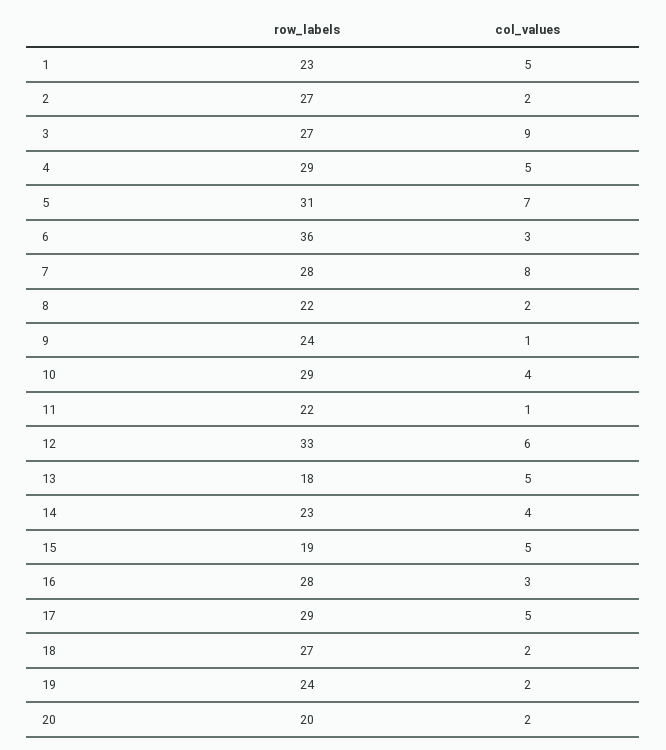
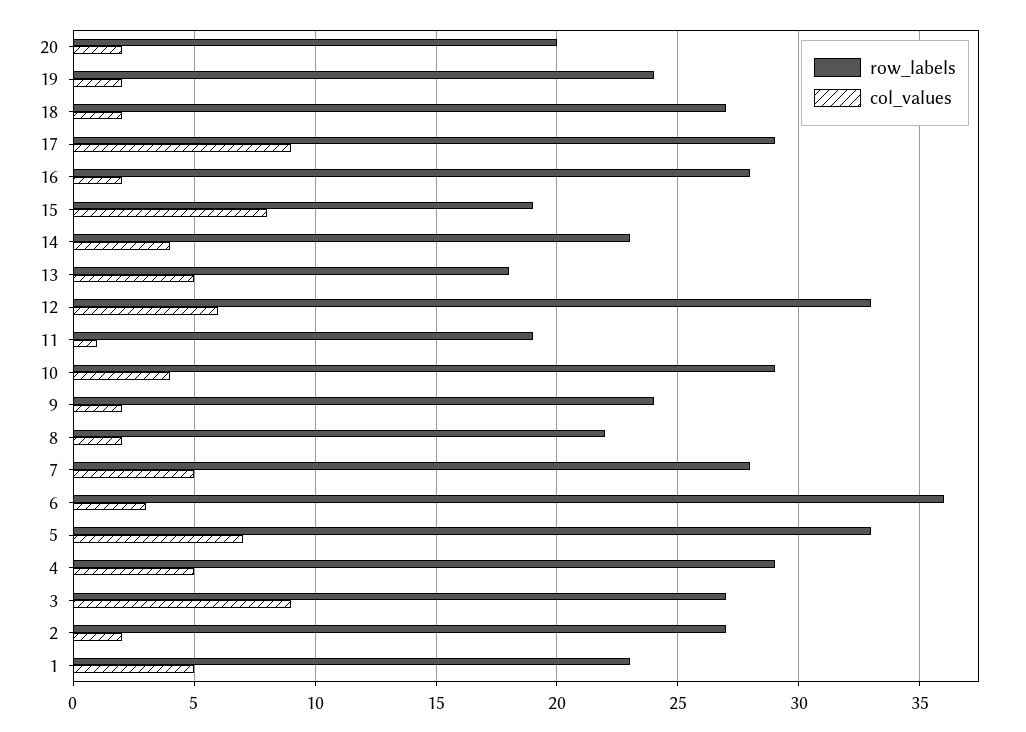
  {
    "row_labels": {
      "1": 23,
      "2": 27,
      "3": 27,
      "4": 29,
-     "5": 31,
+     "5": 33,
      "6": 36,
      "7": 28,
      "8": 22,
      "9": 24,
      "10": 29,
-     "11": 22,
+     "11": 19,
      "12": 33,
      "13": 18,
      "14": 23,
      "15": 19,
      "16": 28,
      "17": 29,
      "18": 27,
      "19": 24,
      "20": 20
    },
    "col_values": {
      "1": 5,
      "2": 2,
      "3": 9,
      "4": 5,
      "5": 7,
      "6": 3,
-     "7": 8,
+     "7": 5,
      "8": 2,
-     "9": 1,
+     "9": 2,
      "10": 4,
      "11": 1,
      "12": 6,
      "13": 5,
      "14": 4,
-     "15": 5,
+     "15": 8,
-     "16": 3,
+     "16": 2,
-     "17": 5,
+     "17": 9,
      "18": 2,
      "19": 2,
      "20": 2
    }
  }

